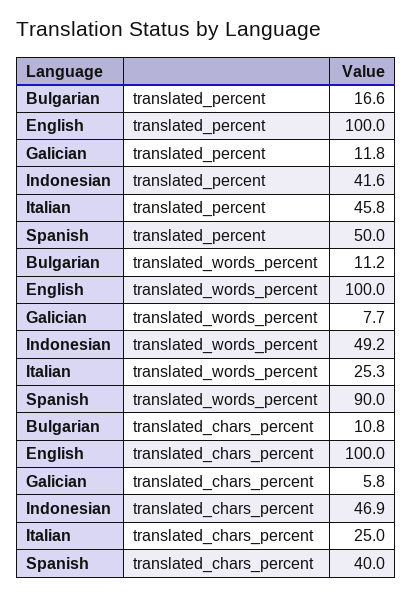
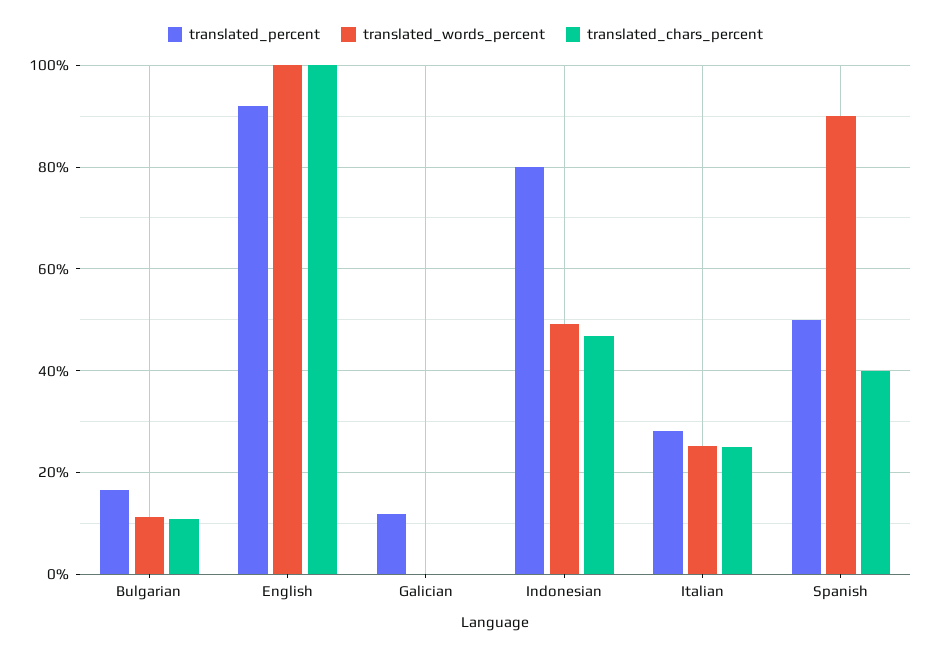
  {
    "translated_percent": {
      "Bulgarian": 16.6,
-     "English": 100,
+     "English": 92,
      "Galician": 11.8,
-     "Indonesian": 41.6,
+     "Indonesian": 80,
-     "Italian": 45.8,
+     "Italian": 28,
      "Spanish": 50
    },
    "translated_words_percent": {
      "Bulgarian": 11.2,
      "English": 100,
-     "Galician": 7.7,
+     "Galician": 0,
      "Indonesian": 49.2,
      "Italian": 25.3,
      "Spanish": 90
    },
    "translated_chars_percent": {
      "Bulgarian": 10.8,
      "English": 100,
-     "Galician": 5.8,
+     "Galician": 0,
      "Indonesian": 46.9,
      "Italian": 25,
      "Spanish": 40
    }
  }

